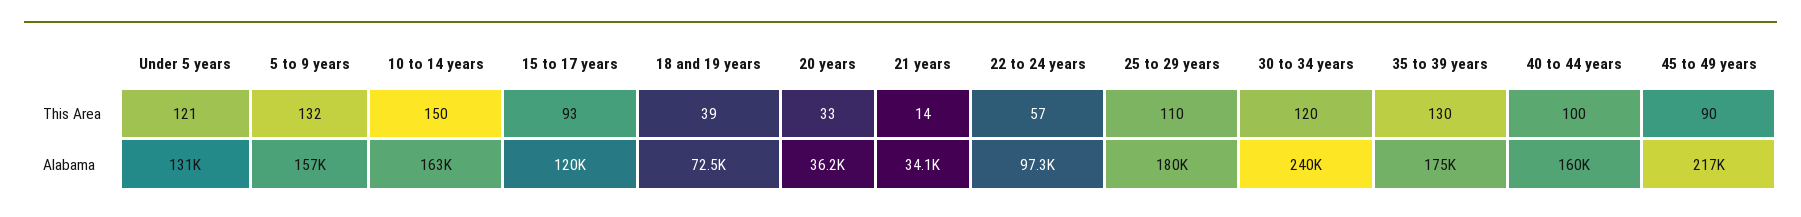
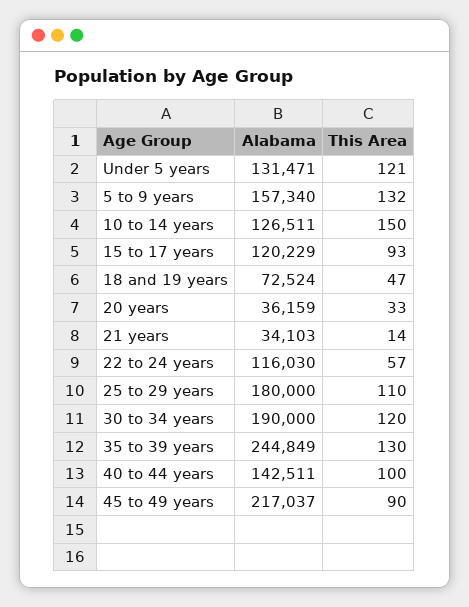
  {
    "Under 5 years": {
      "This Area": 121,
      "Alabama": 131471
    },
    "5 to 9 years": {
      "This Area": 132,
      "Alabama": 157340
    },
    "10 to 14 years": {
      "This Area": 150,
-     "Alabama": 163000
+     "Alabama": 126511
    },
    "15 to 17 years": {
      "This Area": 93,
      "Alabama": 120229
    },
    "18 and 19 years": {
-     "This Area": 39,
+     "This Area": 47,
      "Alabama": 72524
    },
    "20 years": {
      "This Area": 33,
      "Alabama": 36159
    },
    "21 years": {
      "This Area": 14,
      "Alabama": 34103
    },
    "22 to 24 years": {
      "This Area": 57,
-     "Alabama": 97300
+     "Alabama": 116030
    },
    "25 to 29 years": {
      "This Area": 110,
      "Alabama": 180000
    },
    "30 to 34 years": {
      "This Area": 120,
-     "Alabama": 240000
+     "Alabama": 190000
    },
    "35 to 39 years": {
      "This Area": 130,
-     "Alabama": 175000
+     "Alabama": 244849
    },
    "40 to 44 years": {
      "This Area": 100,
-     "Alabama": 160000
+     "Alabama": 142511
    },
    "45 to 49 years": {
      "This Area": 90,
      "Alabama": 217037
    }
  }

